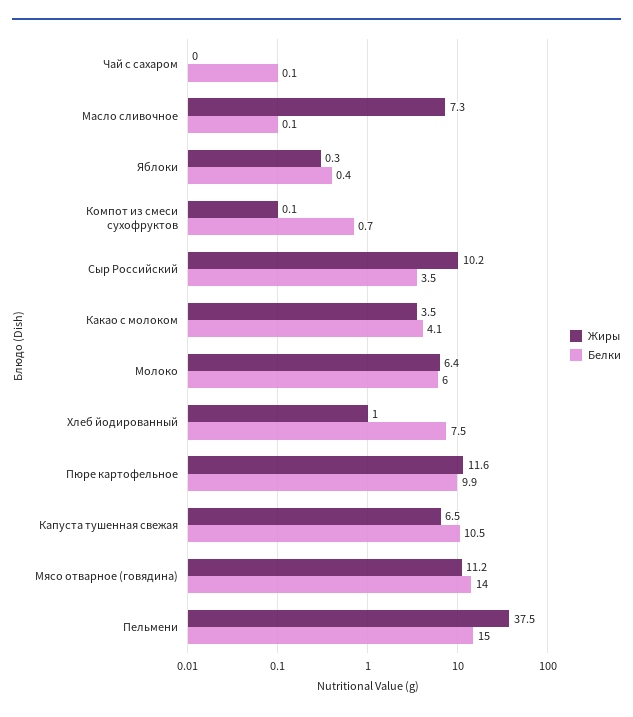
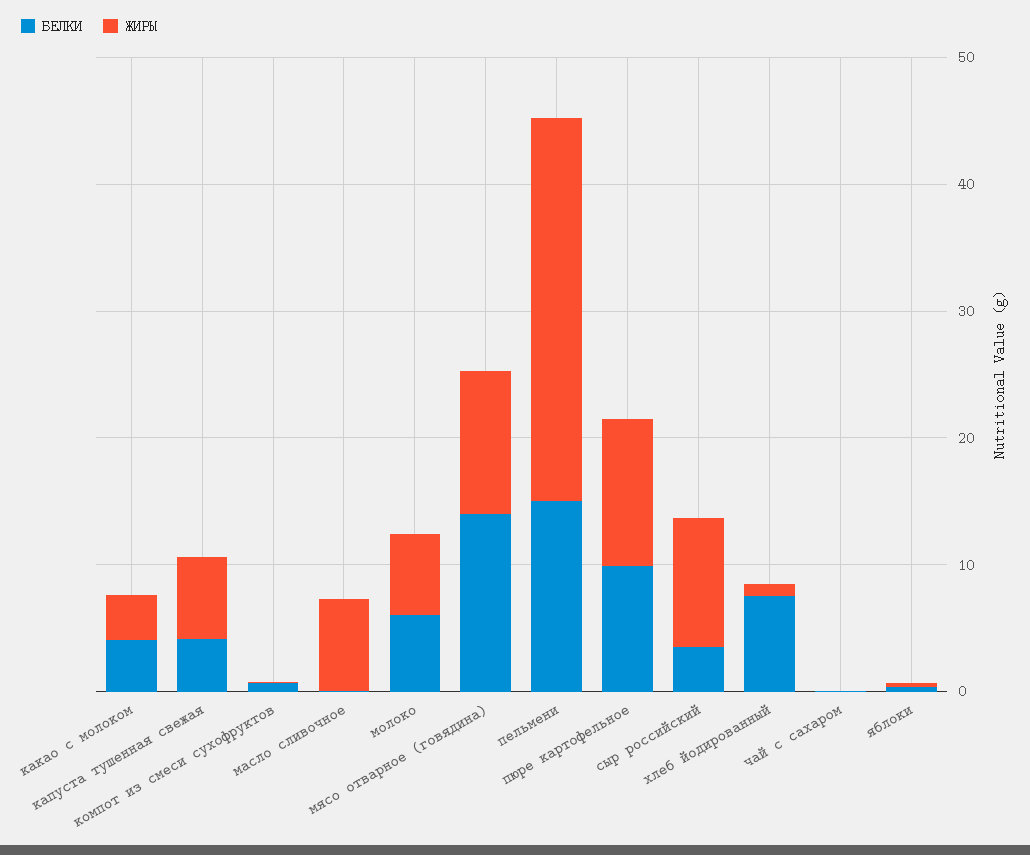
  {
    "Жиры": {
      "Чай с сахаром": 0,
      "Масло сливочное": 7.3,
      "Яблоки": 0.3,
      "Компот из смеси сухофруктов": 0.1,
      "Сыр Российский": 10.2,
      "Какао с молоком": 3.5,
      "Молоко": 6.4,
      "Хлеб йодированный": 1,
      "Пюре картофельное": 11.6,
      "Капуста тушенная свежая": 6.5,
      "Мясо отварное (говядина)": 11.2,
-     "Пельмени": 37.5
+     "Пельмени": 30
    },
    "Белки": {
      "Чай с сахаром": 0.1,
      "Масло сливочное": 0.1,
      "Яблоки": 0.4,
      "Компот из смеси сухофруктов": 0.7,
      "Сыр Российский": 3.5,
      "Какао с молоком": 4.1,
      "Молоко": 6,
      "Хлеб йодированный": 7.5,
      "Пюре картофельное": 9.9,
-     "Капуста тушенная свежая": 10.5,
+     "Капуста тушенная свежая": 4,
      "Мясо отварное (говядина)": 14,
      "Пельмени": 15
    }
  }

